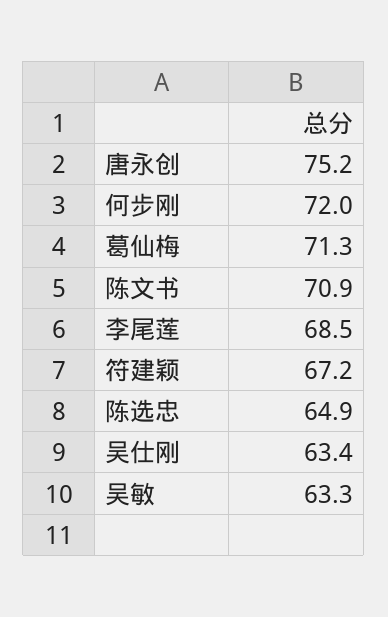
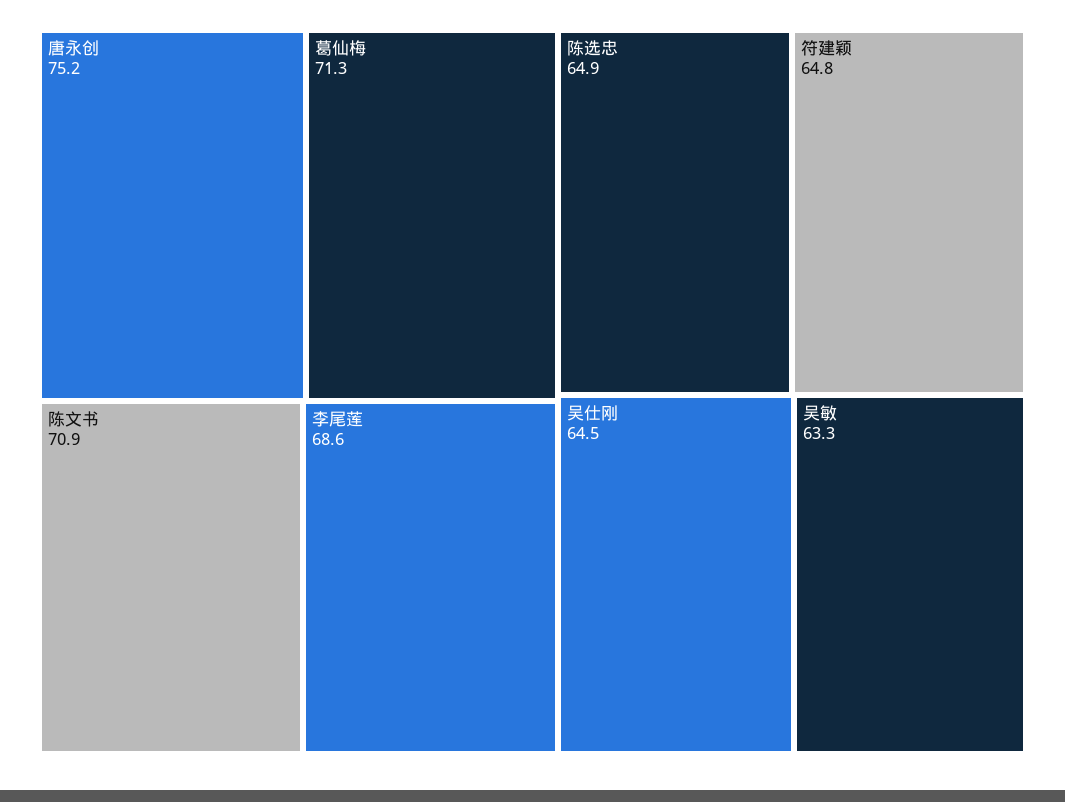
  {
    "唐永创": 75.2,
-   "何步刚": 72,
    "葛仙梅": 71.3,
    "陈文书": 70.9,
-   "李尾莲": 68.5,
+   "李尾莲": 68.6,
-   "符建颖": 67.2,
+   "符建颖": 64.8,
    "陈选忠": 64.9,
-   "吴仕刚": 63.4,
+   "吴仕刚": 64.5,
    "吴敏": 63.3
  }

